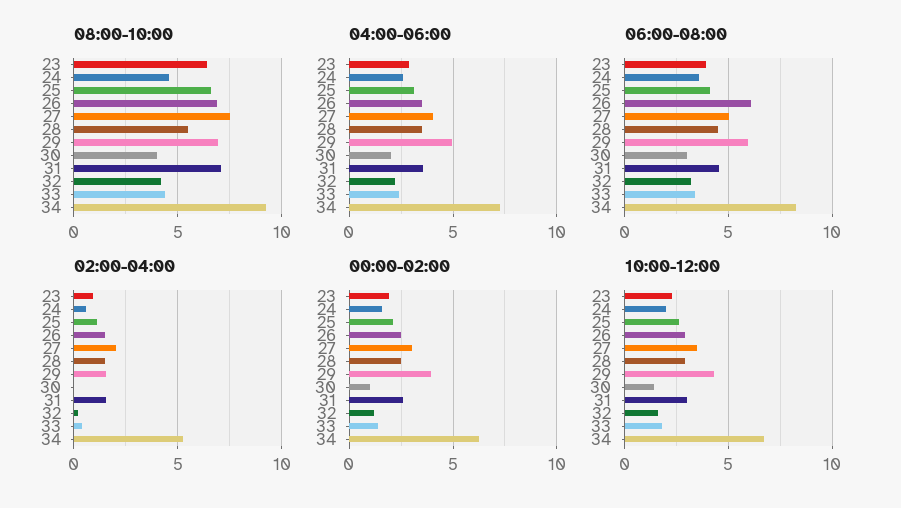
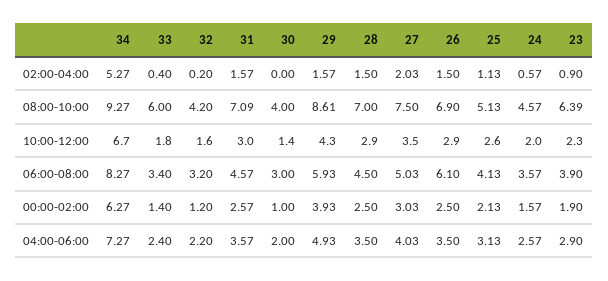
  {
    "08:00-10:00": {
      "23": 6.39,
      "24": 4.57,
-     "25": 6.5,
+     "25": 5.13,
      "26": 6.9,
      "27": 7.5,
-     "28": 5.5,
+     "28": 7,
-     "29": 7,
+     "29": 8.61,
      "30": 4,
      "31": 7.09,
      "32": 4.2,
-     "33": 4.5,
+     "33": 6,
      "34": 9.27
    },
    "04:00-06:00": {
      "23": 2.9,
      "24": 2.57,
      "25": 3.13,
      "26": 3.5,
      "27": 4.03,
      "28": 3.5,
      "29": 4.93,
      "30": 2,
      "31": 3.57,
      "32": 2.2,
      "33": 2.4,
      "34": 7.27
    },
    "06:00-08:00": {
      "23": 3.9,
      "24": 3.57,
      "25": 4.13,
      "26": 6.1,
      "27": 5.03,
      "28": 4.5,
      "29": 5.93,
      "30": 3,
      "31": 4.57,
      "32": 3.2,
      "33": 3.4,
      "34": 8.27
    },
    "02:00-04:00": {
      "23": 0.9,
      "24": 0.57,
      "25": 1.13,
      "26": 1.5,
      "27": 2.03,
      "28": 1.5,
      "29": 1.57,
      "30": 0,
      "31": 1.57,
      "32": 0.2,
      "33": 0.4,
      "34": 5.27
    },
    "00:00-02:00": {
      "23": 1.9,
      "24": 1.57,
      "25": 2.13,
      "26": 2.5,
      "27": 3.03,
      "28": 2.5,
      "29": 3.93,
      "30": 1,
      "31": 2.57,
      "32": 1.2,
      "33": 1.4,
      "34": 6.27
    },
    "10:00-12:00": {
      "23": 2.3,
      "24": 2,
      "25": 2.6,
      "26": 2.9,
      "27": 3.5,
      "28": 2.9,
      "29": 4.3,
      "30": 1.4,
      "31": 3,
      "32": 1.6,
      "33": 1.8,
      "34": 6.7
    }
  }

